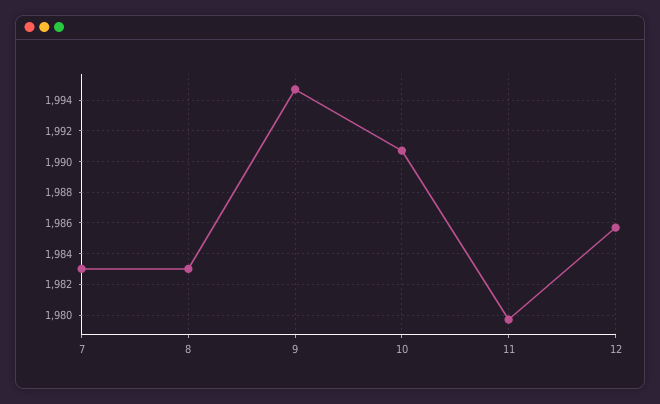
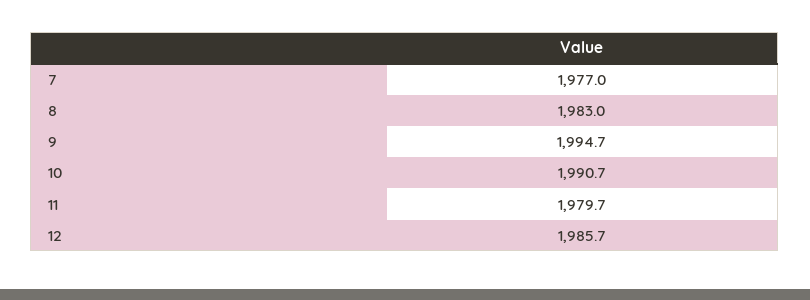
  {
-   "7": 1983,
+   "7": 1977,
    "8": 1983,
    "9": 1994.7,
    "10": 1990.7,
    "11": 1979.7,
    "12": 1985.7
  }

